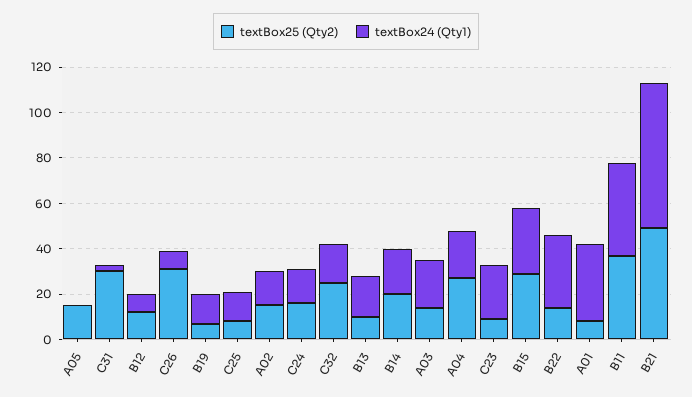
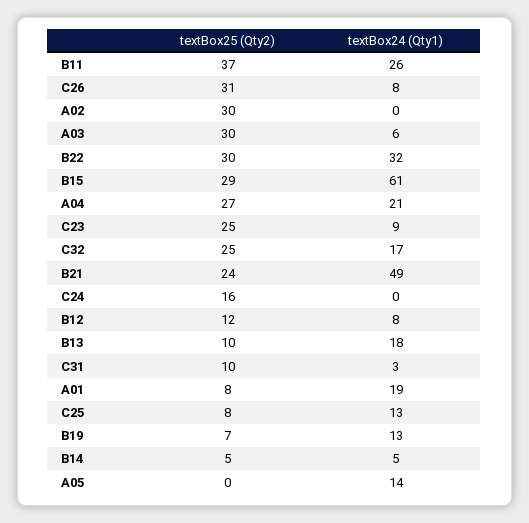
  {
    "textBox25 (Qty2)": {
-     "A05": 15,
+     "A05": 0,
-     "C31": 30,
+     "C31": 10,
      "B12": 12,
      "C26": 31,
      "B19": 7,
      "C25": 8,
-     "A02": 15,
+     "A02": 30,
      "C24": 16,
      "C32": 25,
      "B13": 10,
-     "B14": 20,
+     "B14": 5,
-     "A03": 15,
+     "A03": 30,
      "A04": 27,
-     "C23": 10,
+     "C23": 25,
      "B15": 29,
-     "B22": 15,
+     "B22": 30,
      "A01": 8,
      "B11": 37,
-     "B21": 50
+     "B21": 24
    },
    "textBox24 (Qty1)": {
-     "A05": 0,
+     "A05": 14,
      "C31": 3,
      "B12": 8,
      "C26": 8,
      "B19": 13,
      "C25": 13,
-     "A02": 15,
+     "A02": 0,
-     "C24": 15,
+     "C24": 0,
      "C32": 17,
      "B13": 18,
-     "B14": 20,
+     "B14": 5,
-     "A03": 20,
+     "A03": 6,
      "A04": 21,
-     "C23": 25,
+     "C23": 9,
-     "B15": 30,
+     "B15": 61,
      "B22": 32,
-     "A01": 35,
+     "A01": 19,
-     "B11": 40,
+     "B11": 26,
-     "B21": 65
+     "B21": 49
    }
  }

